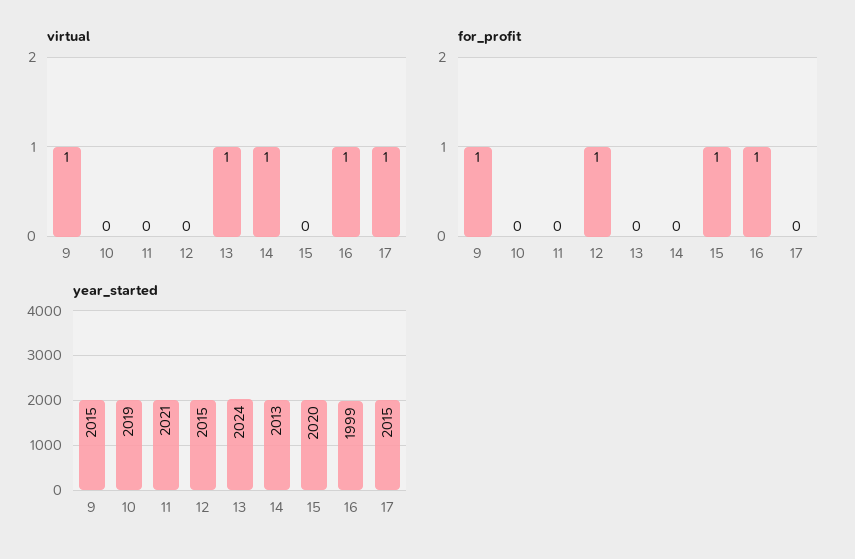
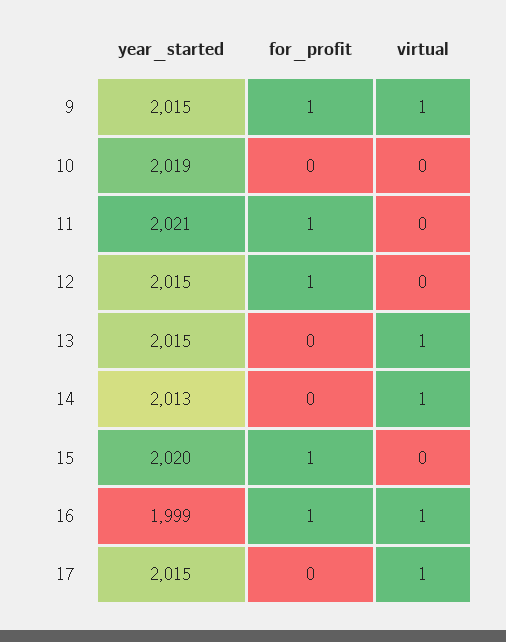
  {
    "virtual": {
      "9": 1,
      "10": 0,
      "11": 0,
      "12": 0,
      "13": 1,
      "14": 1,
      "15": 0,
      "16": 1,
      "17": 1
    },
    "for_profit": {
      "9": 1,
      "10": 0,
-     "11": 0,
+     "11": 1,
      "12": 1,
      "13": 0,
      "14": 0,
      "15": 1,
      "16": 1,
      "17": 0
    },
    "year_started": {
      "9": 2015,
      "10": 2019,
      "11": 2021,
      "12": 2015,
-     "13": 2024,
+     "13": 2015,
      "14": 2013,
      "15": 2020,
      "16": 1999,
      "17": 2015
    }
  }

